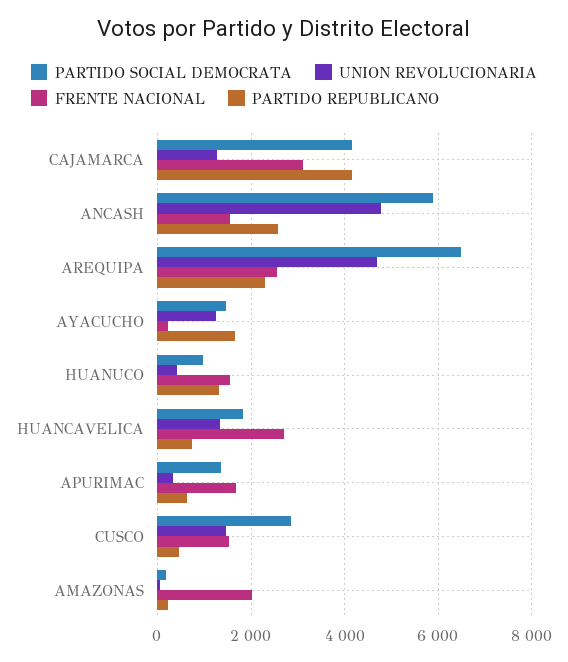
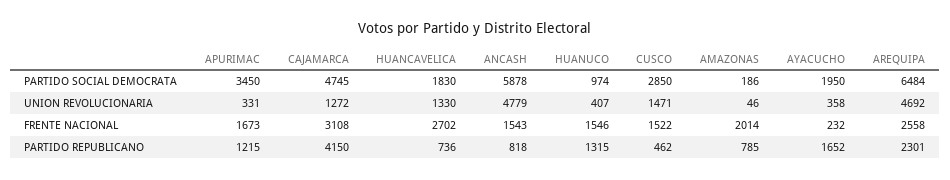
  {
    "PARTIDO SOCIAL DEMOCRATA": {
-     "CAJAMARCA": 4200,
+     "CAJAMARCA": 4745,
      "ANCASH": 5878,
      "AREQUIPA": 6484,
-     "AYACUCHO": 1400,
+     "AYACUCHO": 1950,
      "HUANUCO": 974,
      "HUANCAVELICA": 1830,
-     "APURIMAC": 1400,
+     "APURIMAC": 3450,
      "CUSCO": 2850,
      "AMAZONAS": 186
    },
    "UNION REVOLUCIONARIA": {
      "CAJAMARCA": 1272,
      "ANCASH": 4779,
      "AREQUIPA": 4692,
-     "AYACUCHO": 1200,
+     "AYACUCHO": 358,
      "HUANUCO": 407,
      "HUANCAVELICA": 1330,
      "APURIMAC": 331,
      "CUSCO": 1471,
      "AMAZONAS": 46
    },
    "FRENTE NACIONAL": {
      "CAJAMARCA": 3108,
      "ANCASH": 1543,
      "AREQUIPA": 2558,
      "AYACUCHO": 232,
      "HUANUCO": 1546,
      "HUANCAVELICA": 2702,
      "APURIMAC": 1673,
      "CUSCO": 1522,
      "AMAZONAS": 2014
    },
    "PARTIDO REPUBLICANO": {
      "CAJAMARCA": 4150,
-     "ANCASH": 2600,
+     "ANCASH": 818,
      "AREQUIPA": 2301,
      "AYACUCHO": 1652,
      "HUANUCO": 1315,
      "HUANCAVELICA": 736,
-     "APURIMAC": 600,
+     "APURIMAC": 1215,
      "CUSCO": 462,
-     "AMAZONAS": 200
+     "AMAZONAS": 785
    }
  }

